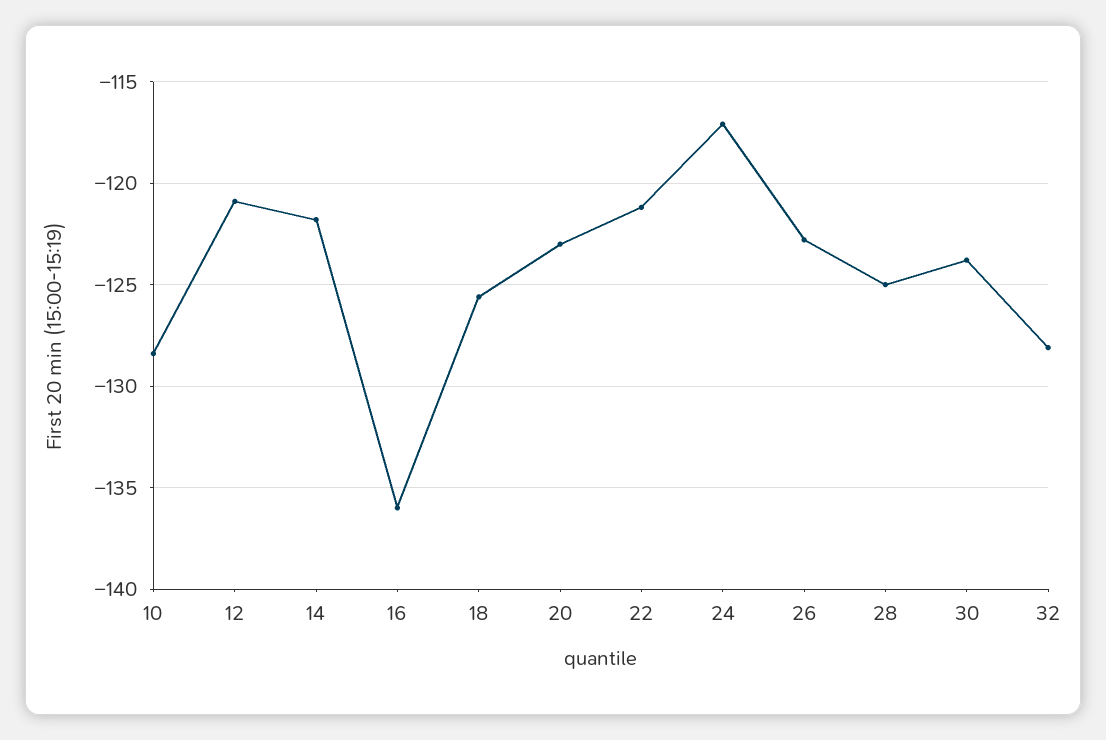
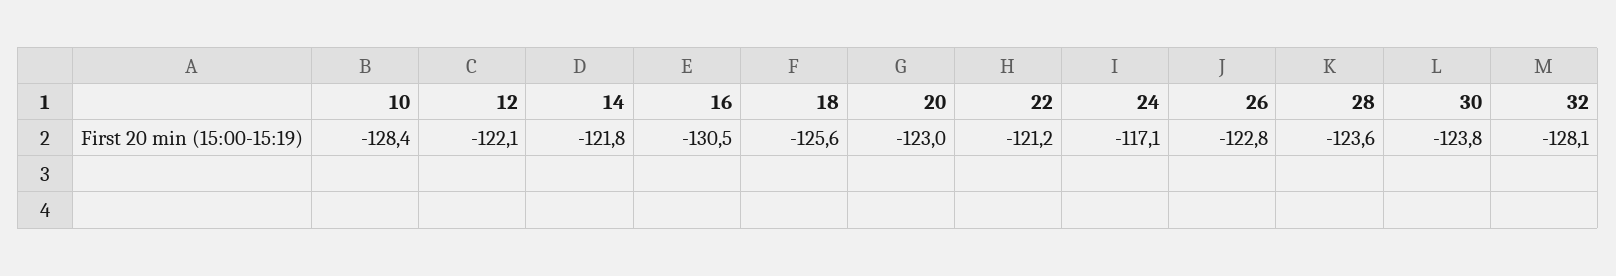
  {
    "10": -128.4,
-   "12": -121,
+   "12": -122.1,
    "14": -121.8,
-   "16": -136,
+   "16": -130.5,
    "18": -125.6,
    "20": -123,
    "22": -121.2,
    "24": -117.1,
    "26": -122.8,
-   "28": -125,
+   "28": -123.6,
    "30": -123.8,
    "32": -128.1
  }

